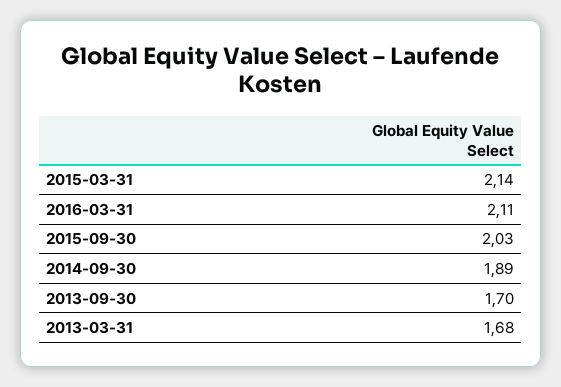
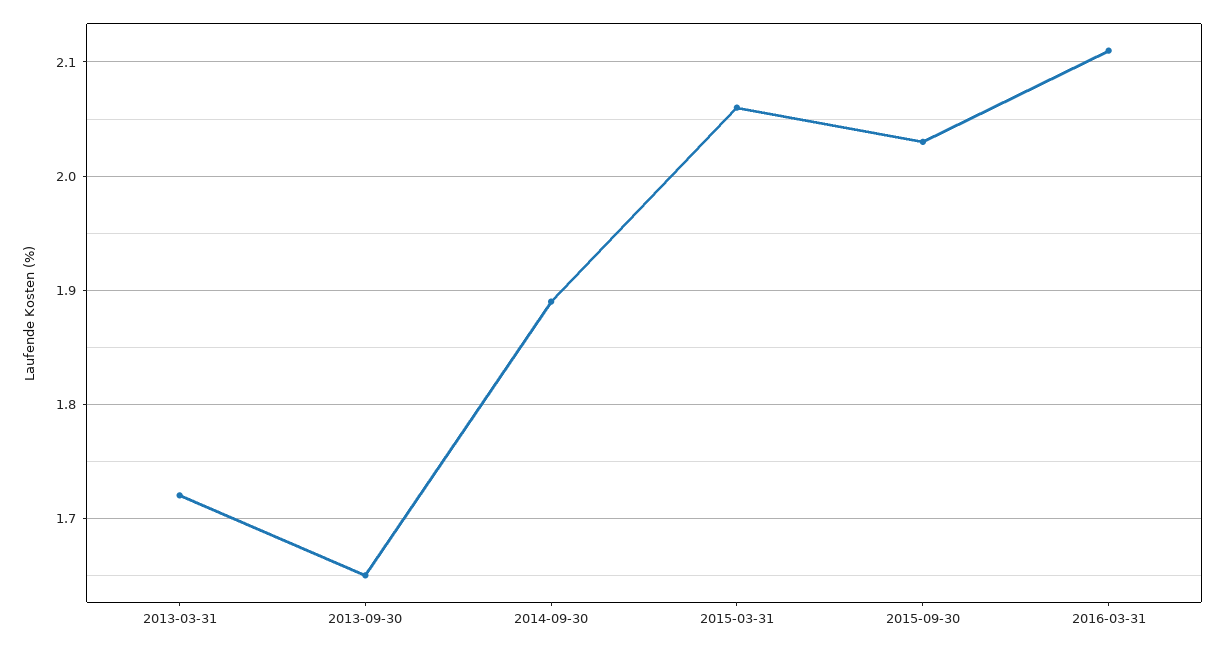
  {
-   "2015-03-31": 2.14,
+   "2015-03-31": 2.06,
    "2016-03-31": 2.11,
    "2015-09-30": 2.03,
    "2014-09-30": 1.89,
-   "2013-09-30": 1.7,
+   "2013-09-30": 1.65,
-   "2013-03-31": 1.68
+   "2013-03-31": 1.72
  }

